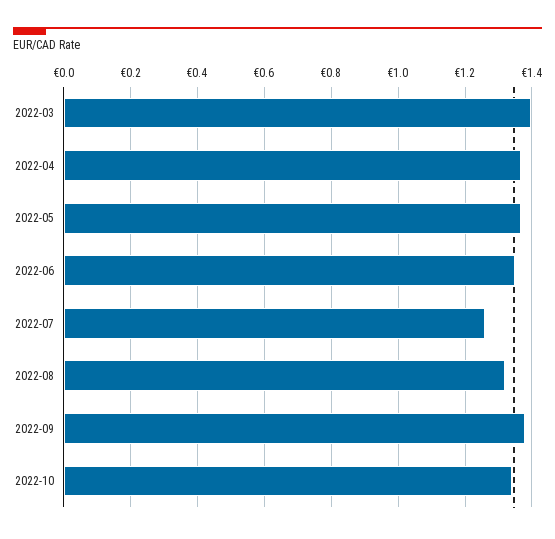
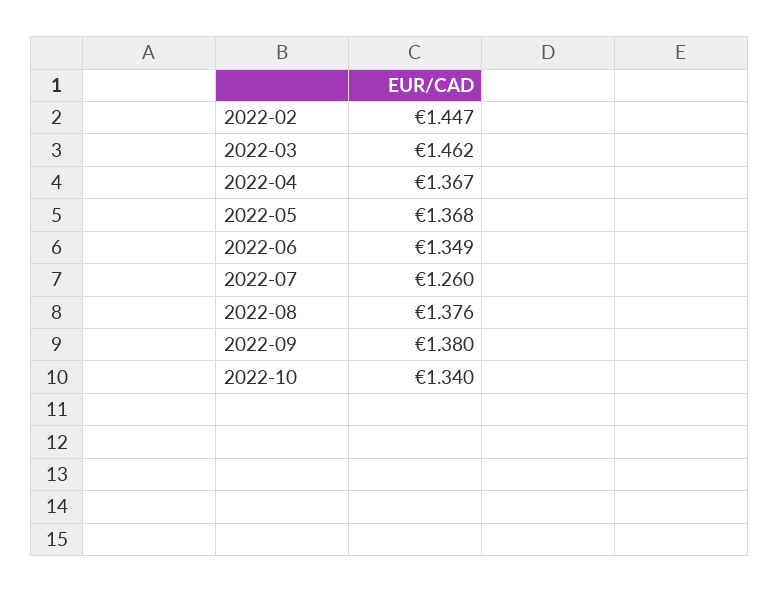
  {
-   "2022-03": 1.4,
+   "2022-03": 1.462,
    "2022-04": 1.367,
    "2022-05": 1.368,
    "2022-06": 1.349,
    "2022-07": 1.26,
-   "2022-08": 1.32,
+   "2022-08": 1.376,
    "2022-09": 1.38,
-   "2022-10": 1.34
+   "2022-10": 1.34,
+   "2022-02": 1.447
  }

